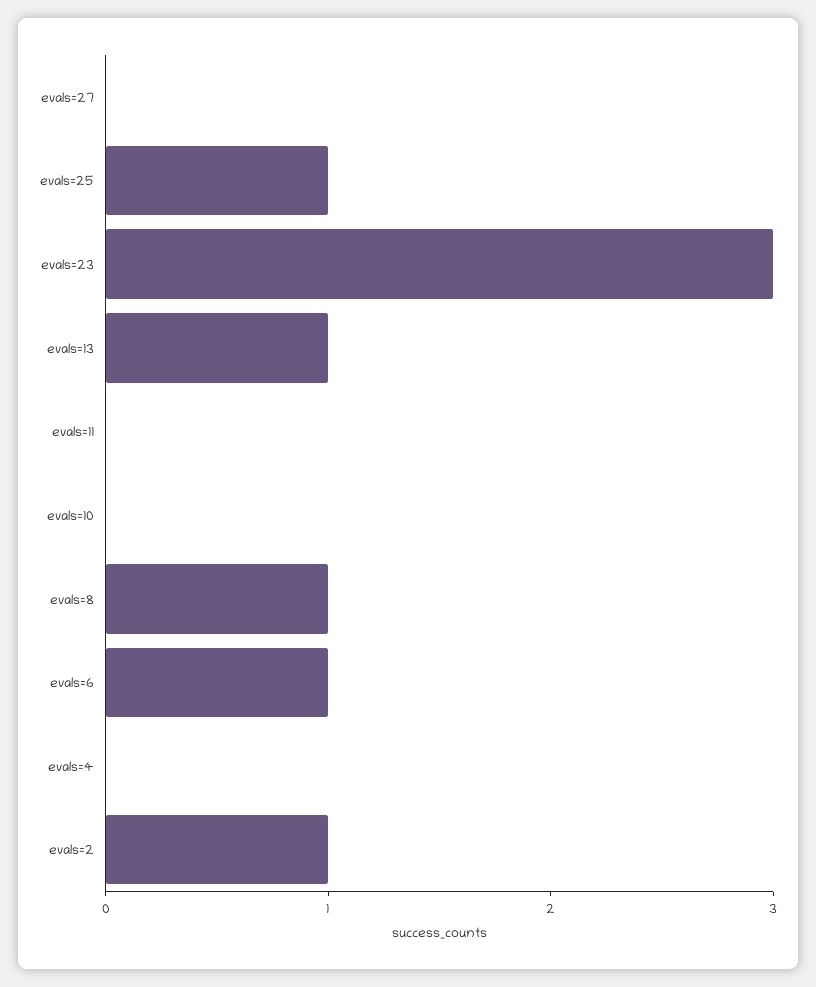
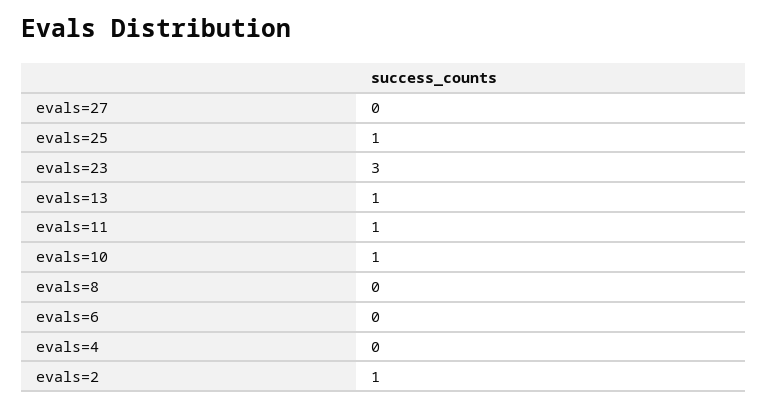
  {
    "evals=27": 0,
    "evals=25": 1,
    "evals=23": 3,
    "evals=13": 1,
-   "evals=11": 0,
+   "evals=11": 1,
-   "evals=10": 0,
+   "evals=10": 1,
-   "evals=8": 1,
+   "evals=8": 0,
-   "evals=6": 1,
+   "evals=6": 0,
    "evals=4": 0,
    "evals=2": 1
  }

